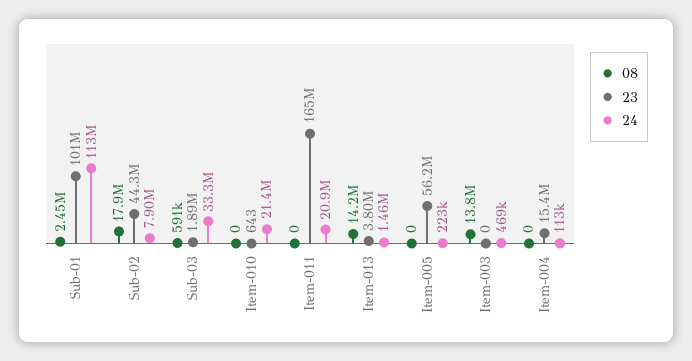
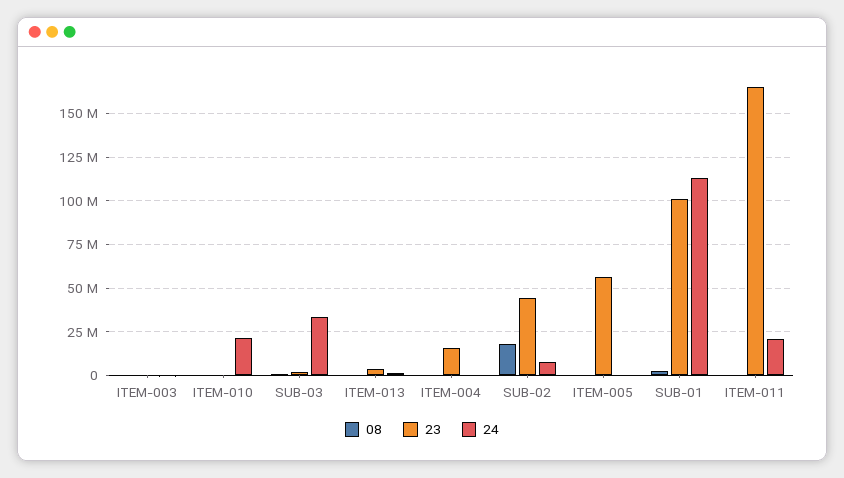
  {
    "08": {
      "Sub-01": 2450000,
      "Sub-02": 17900000,
      "Sub-03": 591000,
      "Item-010": 0,
      "Item-011": 0,
-     "Item-013": 14200000,
+     "Item-013": 0,
      "Item-005": 0,
-     "Item-003": 13800000,
+     "Item-003": 0,
      "Item-004": 0
    },
    "23": {
      "Sub-01": 101000000,
      "Sub-02": 44300000,
      "Sub-03": 1890000,
      "Item-010": 643,
      "Item-011": 165000000,
      "Item-013": 3800000,
      "Item-005": 56200000,
      "Item-003": 0,
      "Item-004": 15400000
    },
    "24": {
      "Sub-01": 113000000,
      "Sub-02": 7900000,
      "Sub-03": 33300000,
      "Item-010": 21400000,
      "Item-011": 20900000,
      "Item-013": 1460000,
      "Item-005": 223000,
      "Item-003": 469000,
      "Item-004": 113000
    }
  }

